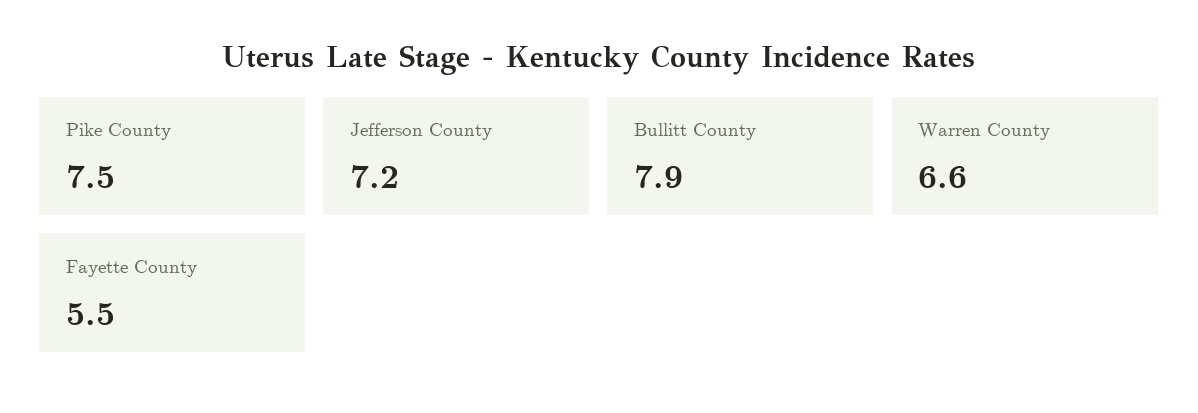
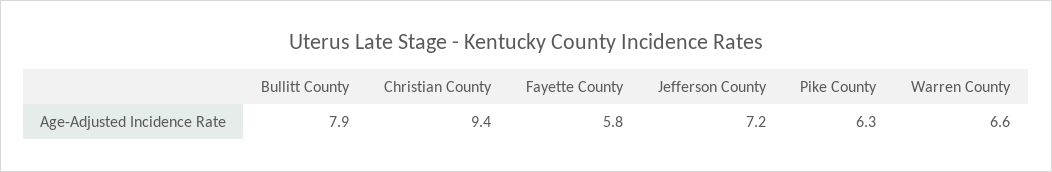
  {
-   "Pike County": 7.5,
+   "Pike County": 6.3,
    "Jefferson County": 7.2,
    "Bullitt County": 7.9,
    "Warren County": 6.6,
-   "Fayette County": 5.5
+   "Fayette County": 5.8,
+   "Christian County": 9.4
  }

